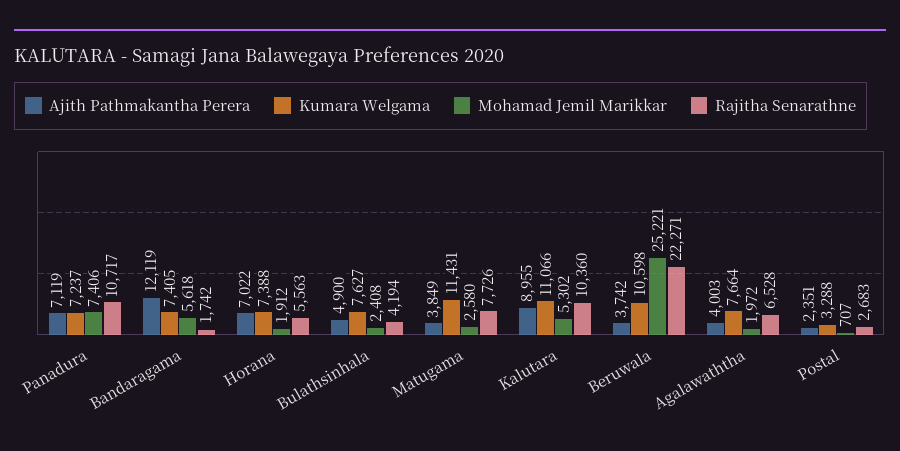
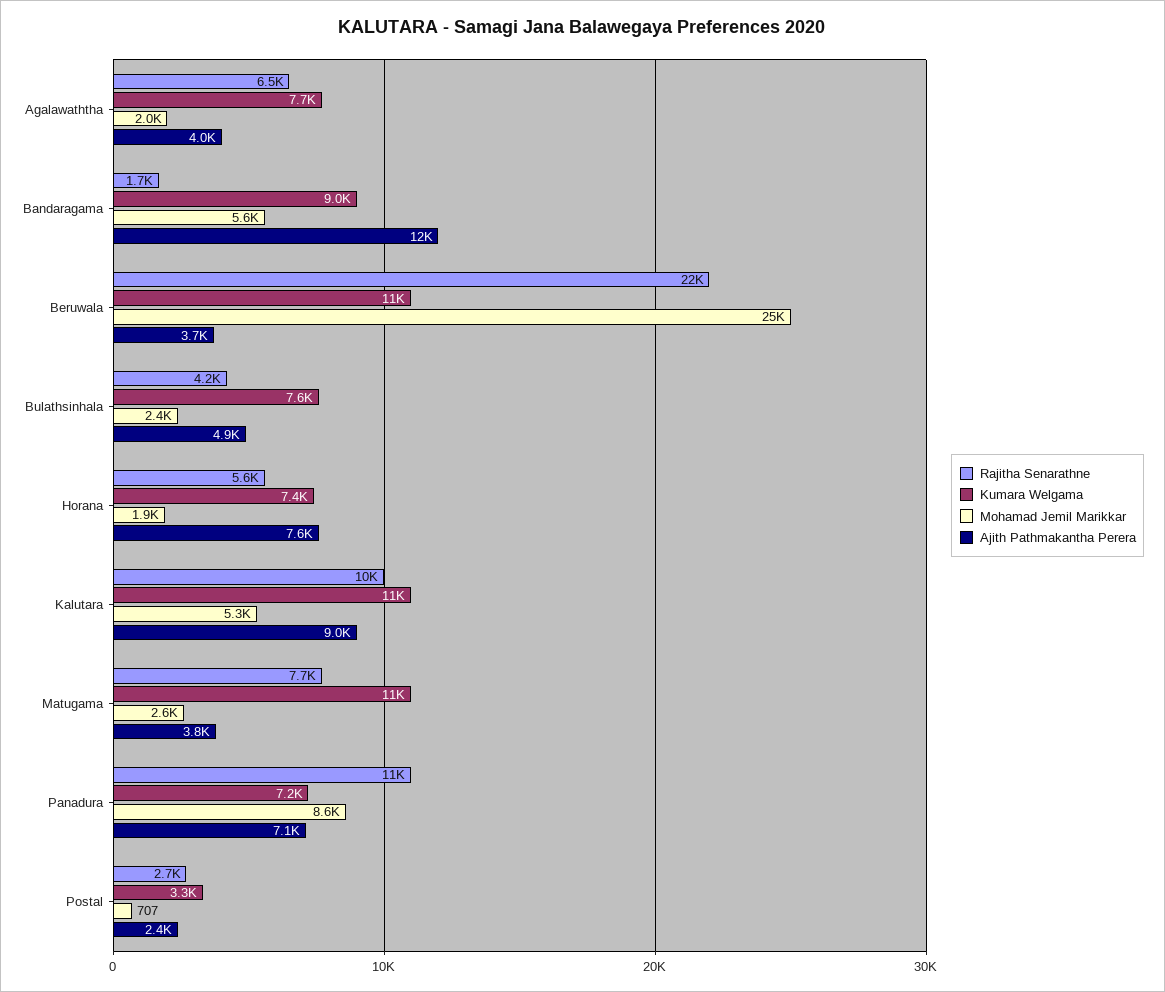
  {
    "Ajith Pathmakantha Perera": {
      "Panadura": 7119,
      "Bandaragama": 12119,
-     "Horana": 7022,
+     "Horana": 7600,
      "Bulathsinhala": 4900,
      "Matugama": 3849,
      "Kalutara": 8955,
      "Beruwala": 3742,
      "Agalawaththa": 4003,
      "Postal": 2351
    },
    "Kumara Welgama": {
      "Panadura": 7237,
-     "Bandaragama": 7405,
+     "Bandaragama": 9000,
      "Horana": 7388,
      "Bulathsinhala": 7627,
      "Matugama": 11431,
      "Kalutara": 11066,
      "Beruwala": 10598,
      "Agalawaththa": 7664,
      "Postal": 3288
    },
    "Mohamad Jemil Marikkar": {
-     "Panadura": 7406,
+     "Panadura": 8600,
      "Bandaragama": 5618,
      "Horana": 1912,
      "Bulathsinhala": 2408,
      "Matugama": 2580,
      "Kalutara": 5302,
      "Beruwala": 25221,
      "Agalawaththa": 1972,
      "Postal": 707
    },
    "Rajitha Senarathne": {
      "Panadura": 10717,
      "Bandaragama": 1742,
      "Horana": 5563,
      "Bulathsinhala": 4194,
      "Matugama": 7726,
      "Kalutara": 10360,
      "Beruwala": 22271,
      "Agalawaththa": 6528,
      "Postal": 2683
    }
  }

